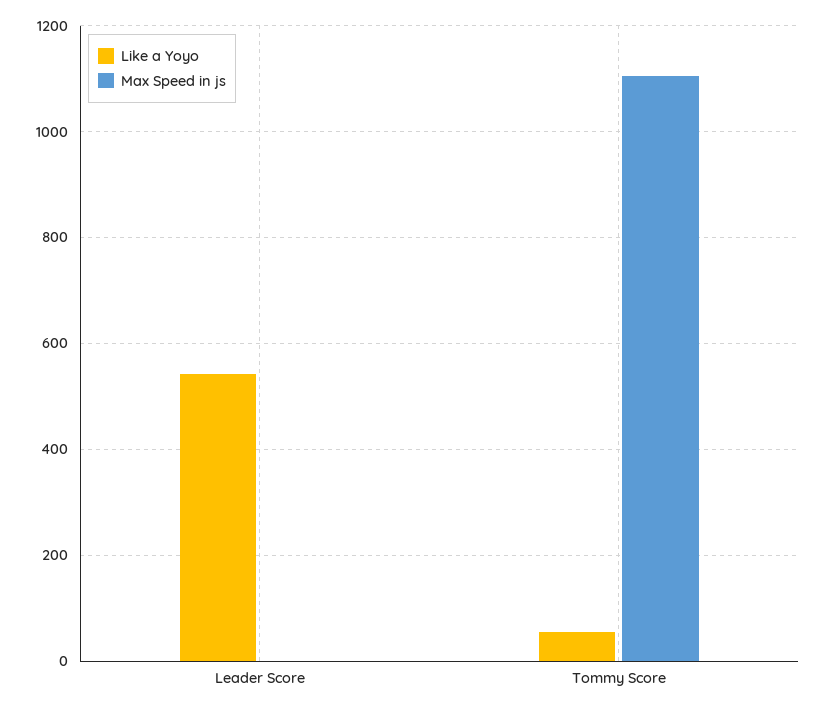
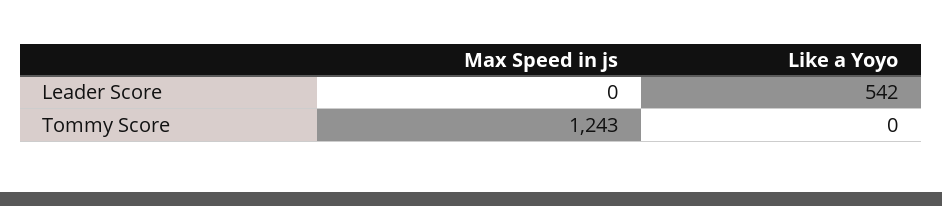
  {
    "Like a Yoyo": {
      "Leader Score": 542,
-     "Tommy Score": 60
+     "Tommy Score": 0
    },
    "Max Speed in js": {
      "Leader Score": 0,
-     "Tommy Score": 1100
+     "Tommy Score": 1243
    }
  }

